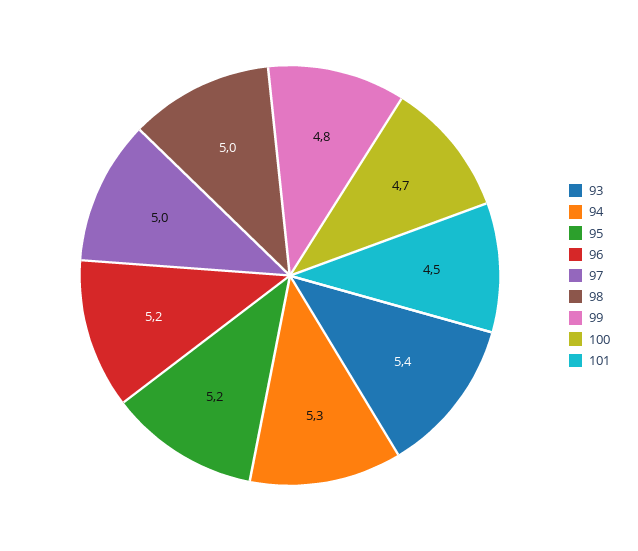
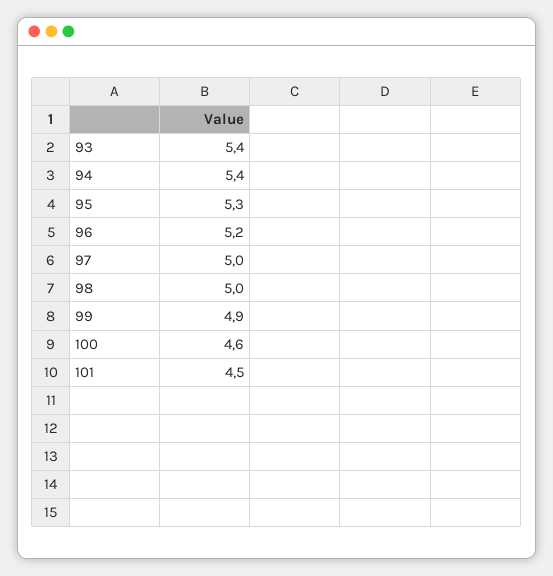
  {
    "93": 5.4,
-   "94": 5.3,
+   "94": 5.4,
-   "95": 5.2,
+   "95": 5.3,
    "96": 5.2,
    "97": 5,
    "98": 5,
-   "99": 4.8,
+   "99": 4.9,
-   "100": 4.7,
+   "100": 4.6,
    "101": 4.5
  }

